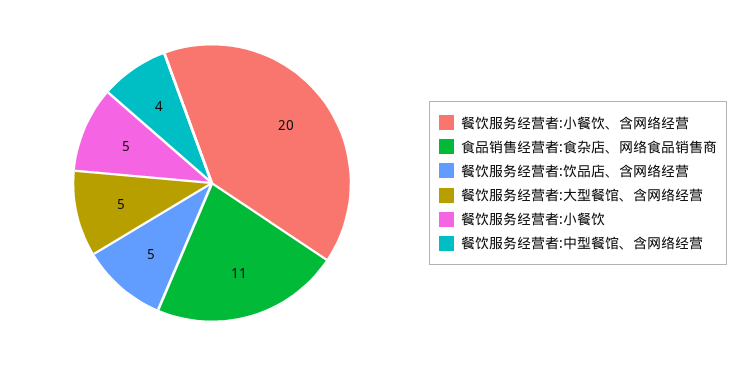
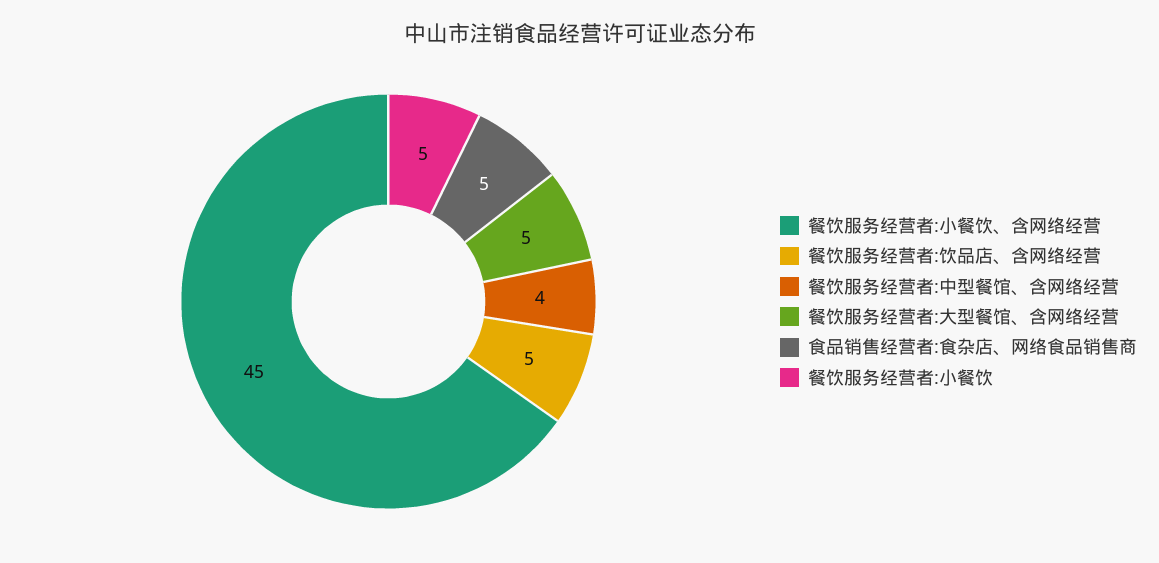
  {
-   "餐饮服务经营者:小餐饮、含网络经营": 20,
+   "餐饮服务经营者:小餐饮、含网络经营": 45,
-   "食品销售经营者:食杂店、网络食品销售商": 11,
+   "食品销售经营者:食杂店、网络食品销售商": 5,
    "餐饮服务经营者:饮品店、含网络经营": 5,
    "餐饮服务经营者:大型餐馆、含网络经营": 5,
    "餐饮服务经营者:小餐饮": 5,
    "餐饮服务经营者:中型餐馆、含网络经营": 4
  }

